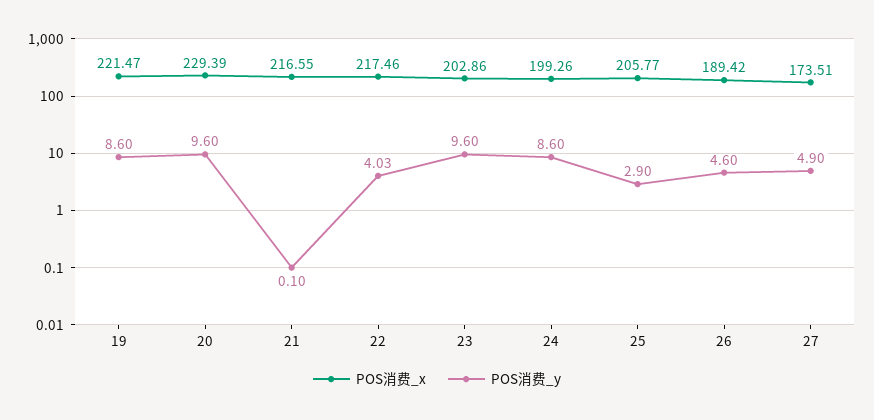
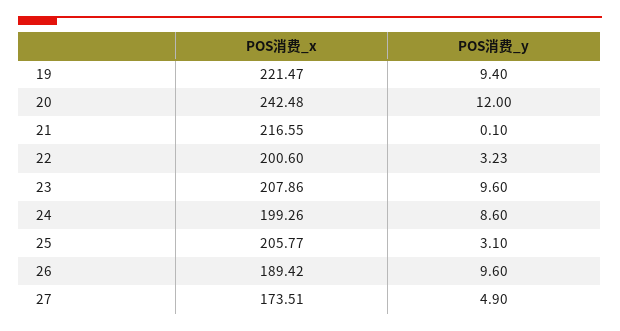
  {
    "POS消费_x": {
      "19": 221.47,
-     "20": 229.39,
+     "20": 242.48,
      "21": 216.55,
-     "22": 217.46,
+     "22": 200.6,
-     "23": 202.86,
+     "23": 207.86,
      "24": 199.26,
      "25": 205.77,
      "26": 189.42,
      "27": 173.51
    },
    "POS消费_y": {
-     "19": 8.6,
+     "19": 9.4,
-     "20": 9.6,
+     "20": 12,
      "21": 0.1,
-     "22": 4.03,
+     "22": 3.23,
      "23": 9.6,
      "24": 8.6,
-     "25": 2.9,
+     "25": 3.1,
-     "26": 4.6,
+     "26": 9.6,
      "27": 4.9
    }
  }

